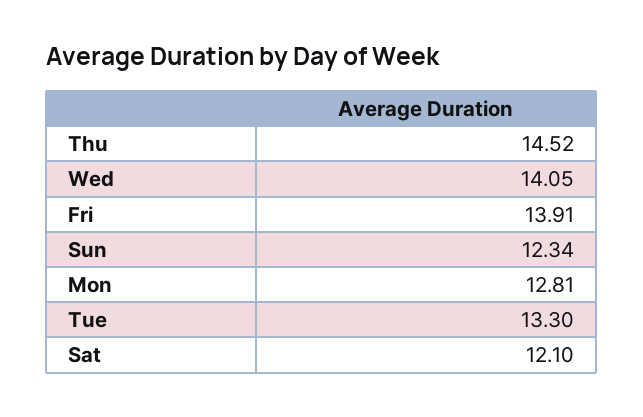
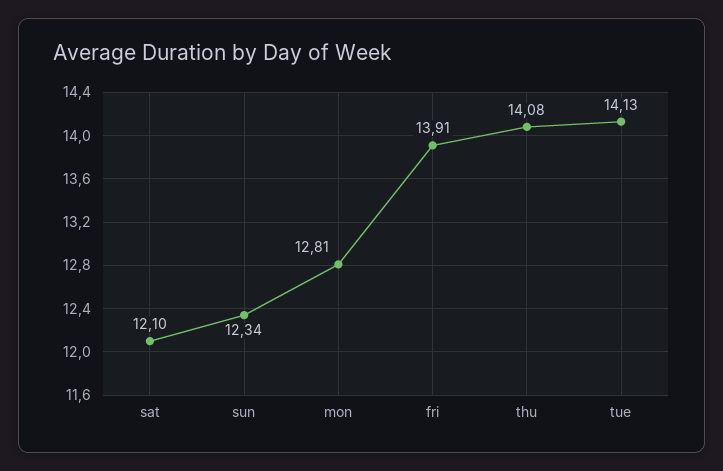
  {
-   "Thu": 14.52,
+   "Thu": 14.08,
-   "Wed": 14.05,
    "Fri": 13.91,
    "Sun": 12.34,
    "Mon": 12.81,
-   "Tue": 13.3,
+   "Tue": 14.13,
    "Sat": 12.1
  }

